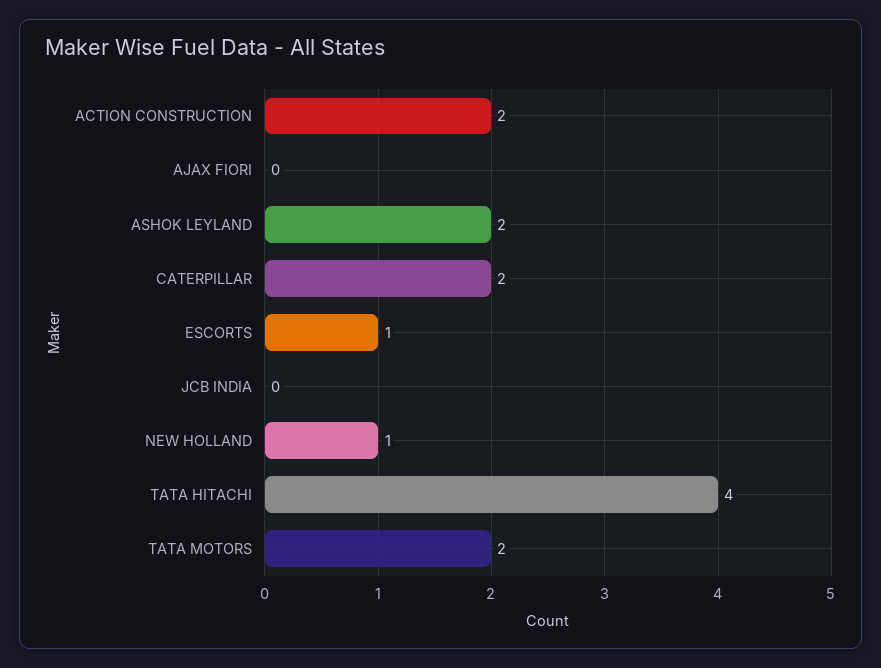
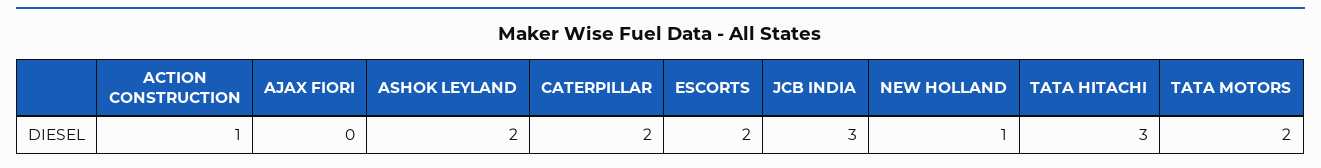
  {
-   "ACTION CONSTRUCTION": 2,
+   "ACTION CONSTRUCTION": 1,
    "AJAX FIORI": 0,
    "ASHOK LEYLAND": 2,
    "CATERPILLAR": 2,
-   "ESCORTS": 1,
+   "ESCORTS": 2,
-   "JCB INDIA": 0,
+   "JCB INDIA": 3,
    "NEW HOLLAND": 1,
-   "TATA HITACHI": 4,
+   "TATA HITACHI": 3,
    "TATA MOTORS": 2
  }

